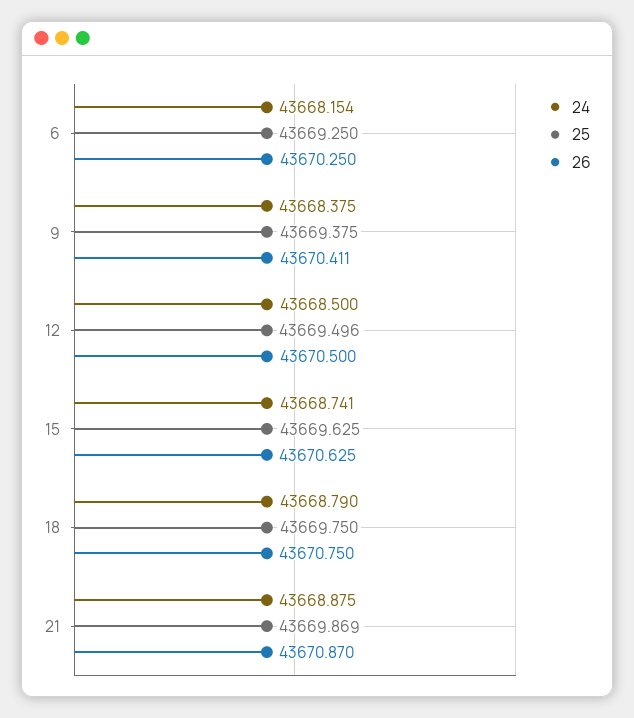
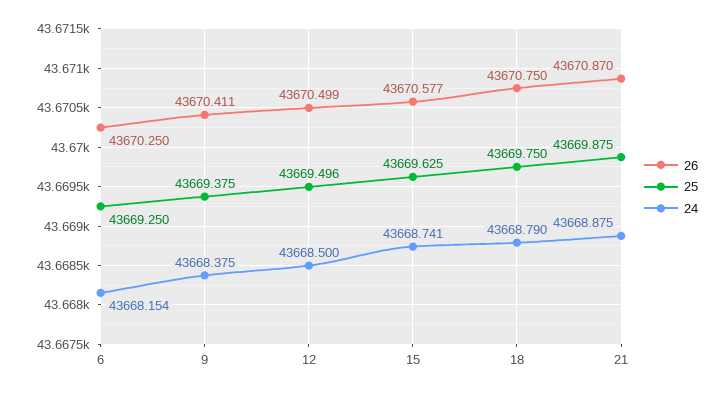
  {
    "24": {
      "6": 43668.154,
      "9": 43668.375,
      "12": 43668.5,
      "15": 43668.741,
      "18": 43668.79,
      "21": 43668.875
    },
    "25": {
      "6": 43669.25,
      "9": 43669.375,
      "12": 43669.496,
      "15": 43669.625,
      "18": 43669.75,
-     "21": 43669.869
+     "21": 43669.875
    },
    "26": {
      "6": 43670.25,
      "9": 43670.411,
-     "12": 43670.5,
+     "12": 43670.499,
-     "15": 43670.625,
+     "15": 43670.577,
      "18": 43670.75,
      "21": 43670.87
    }
  }

